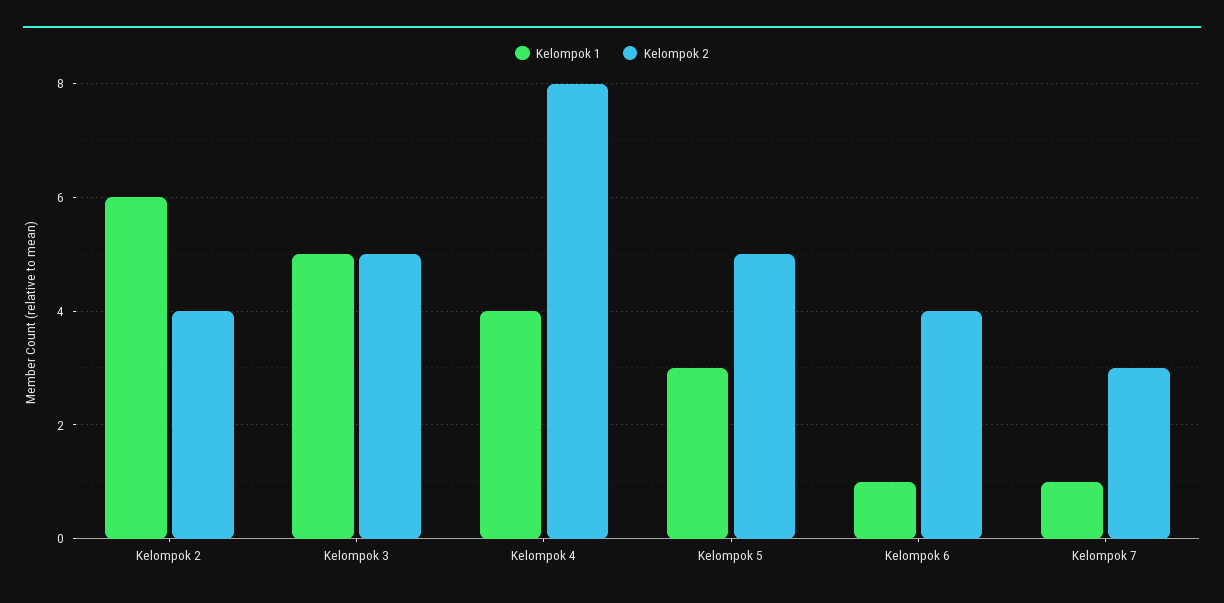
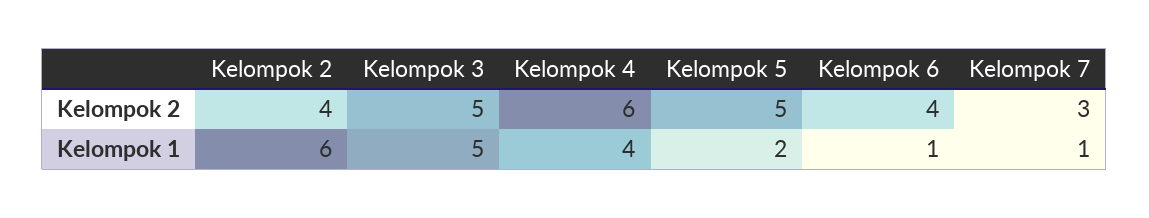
  {
    "Kelompok 1": {
      "Kelompok 2": 6,
      "Kelompok 3": 5,
      "Kelompok 4": 4,
-     "Kelompok 5": 3,
+     "Kelompok 5": 2,
      "Kelompok 6": 1,
      "Kelompok 7": 1
    },
    "Kelompok 2": {
      "Kelompok 2": 4,
      "Kelompok 3": 5,
-     "Kelompok 4": 8,
+     "Kelompok 4": 6,
      "Kelompok 5": 5,
      "Kelompok 6": 4,
      "Kelompok 7": 3
    }
  }

